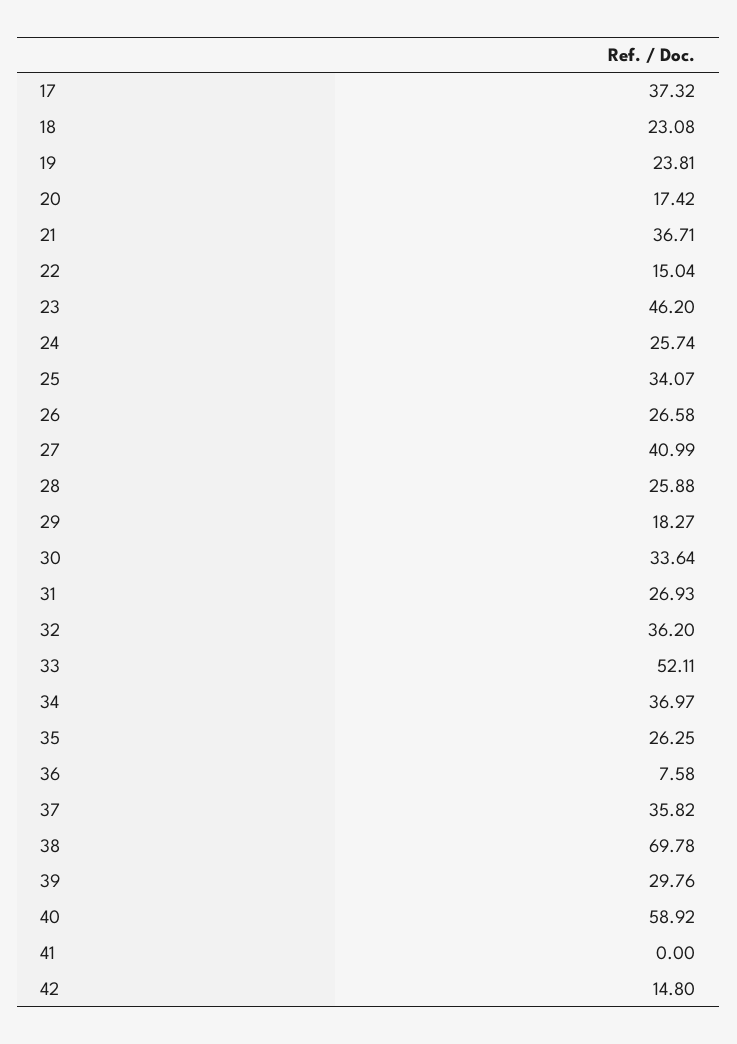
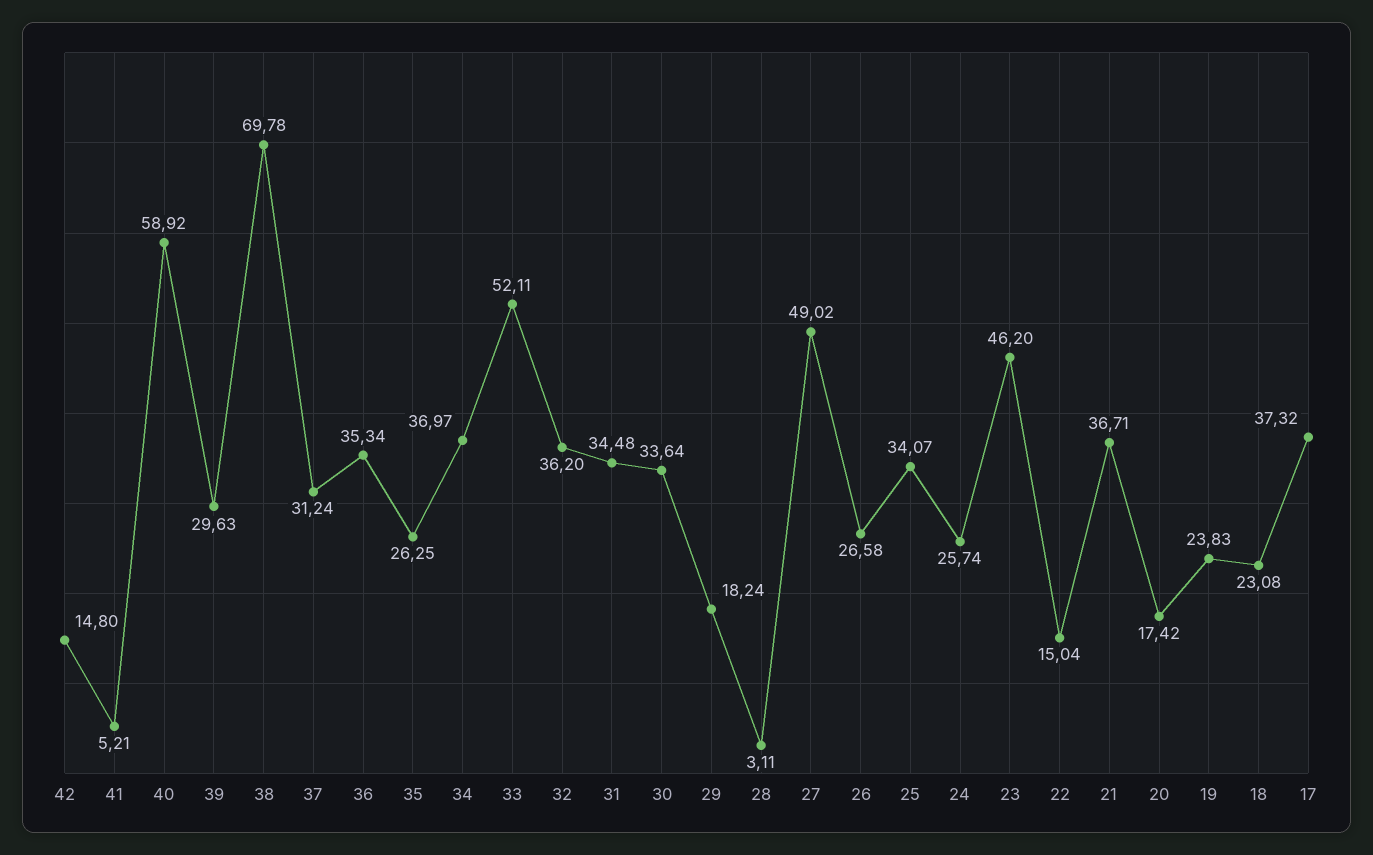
  {
    "17": 37.32,
    "18": 23.08,
-   "19": 23.81,
+   "19": 23.83,
    "20": 17.42,
    "21": 36.71,
    "22": 15.04,
    "23": 46.2,
    "24": 25.74,
    "25": 34.07,
    "26": 26.58,
-   "27": 40.99,
+   "27": 49.02,
-   "28": 25.88,
+   "28": 3.11,
-   "29": 18.27,
+   "29": 18.24,
    "30": 33.64,
-   "31": 26.93,
+   "31": 34.48,
    "32": 36.2,
    "33": 52.11,
    "34": 36.97,
    "35": 26.25,
-   "36": 7.58,
+   "36": 35.34,
-   "37": 35.82,
+   "37": 31.24,
    "38": 69.78,
-   "39": 29.76,
+   "39": 29.63,
    "40": 58.92,
-   "41": 0,
+   "41": 5.21,
    "42": 14.8
  }

